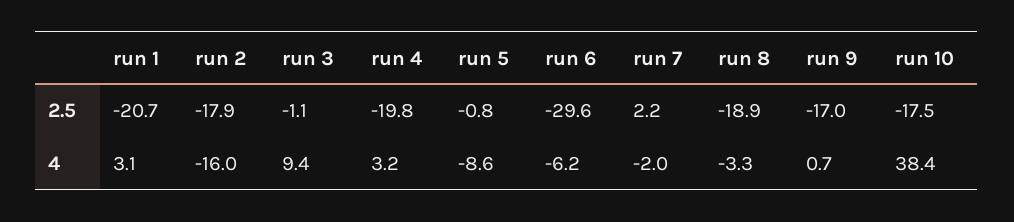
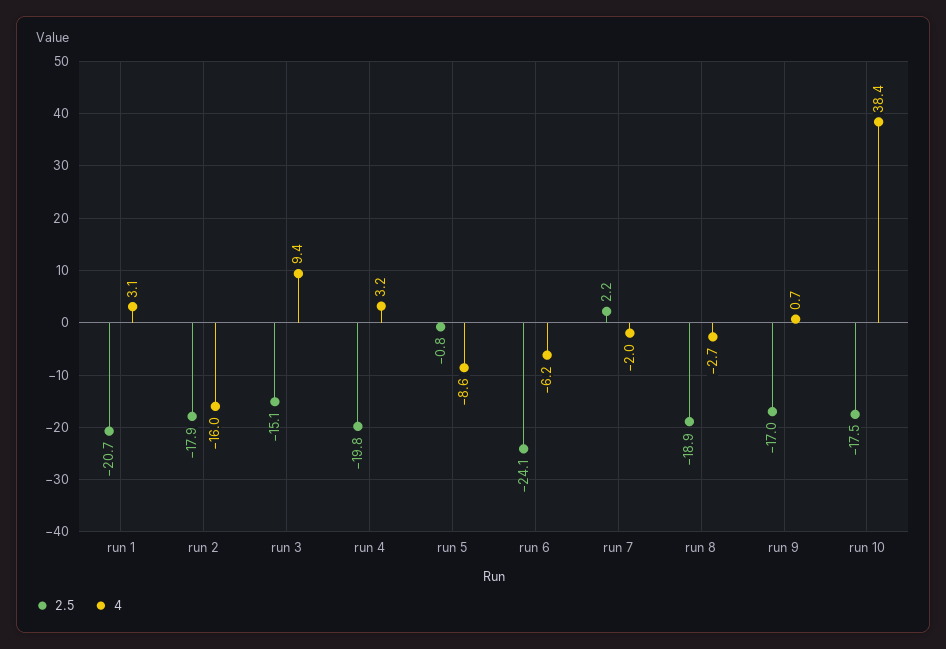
  {
    "2.5": {
      "run 1": -20.7,
      "run 2": -17.9,
-     "run 3": -1.1,
+     "run 3": -15.1,
      "run 4": -19.8,
      "run 5": -0.8,
-     "run 6": -29.6,
+     "run 6": -24.1,
      "run 7": 2.2,
      "run 8": -18.9,
      "run 9": -17,
      "run 10": -17.5
    },
    "4": {
      "run 1": 3.1,
      "run 2": -16,
      "run 3": 9.4,
      "run 4": 3.2,
      "run 5": -8.6,
      "run 6": -6.2,
      "run 7": -2,
-     "run 8": -3.3,
+     "run 8": -2.7,
      "run 9": 0.7,
      "run 10": 38.4
    }
  }

